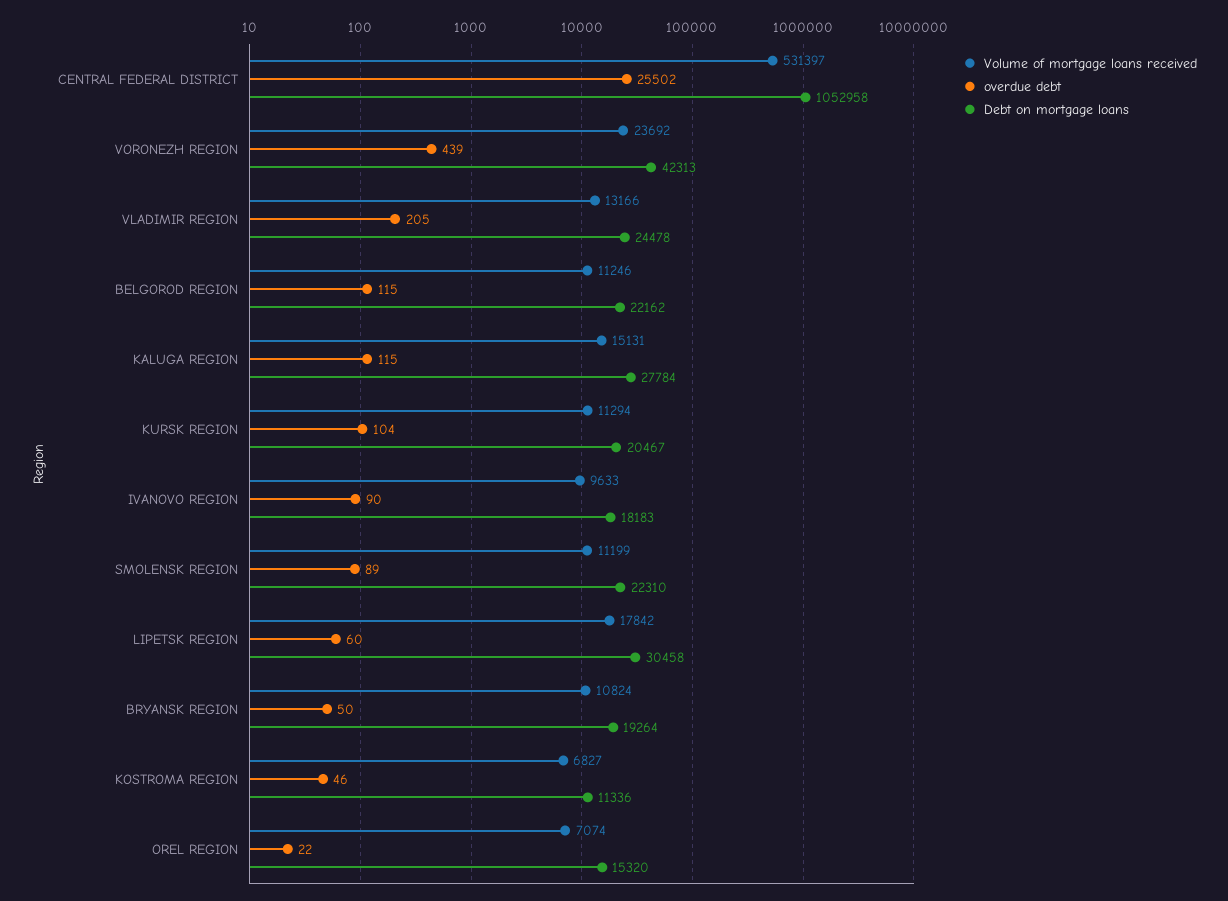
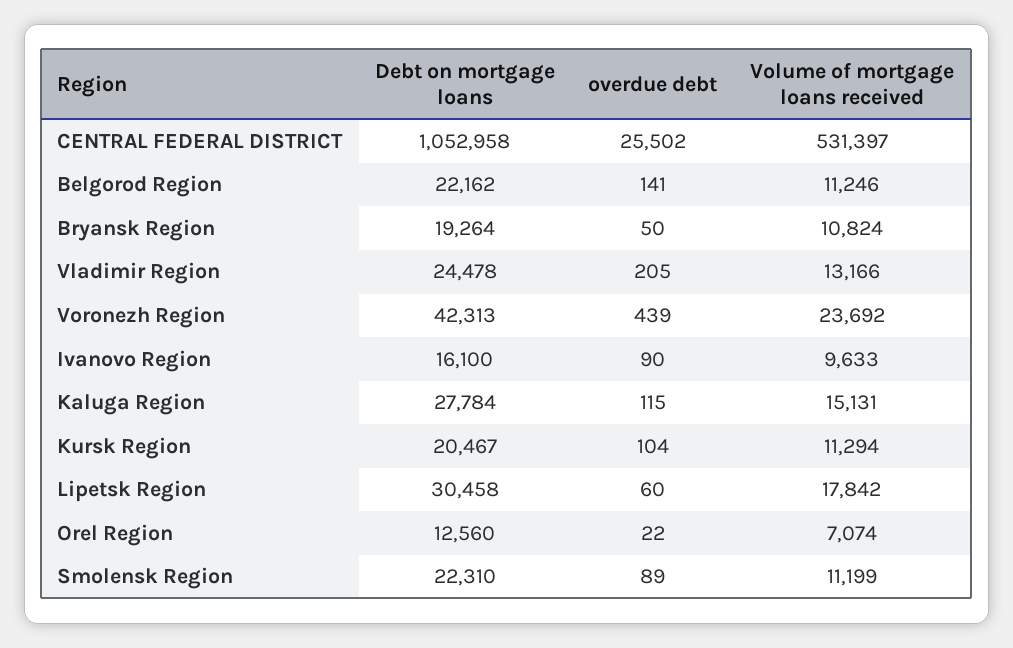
  {
    "Volume of mortgage loans received": {
      "CENTRAL FEDERAL DISTRICT": 531397,
      "VORONEZH REGION": 23692,
      "VLADIMIR REGION": 13166,
      "BELGOROD REGION": 11246,
      "KALUGA REGION": 15131,
      "KURSK REGION": 11294,
      "IVANOVO REGION": 9633,
      "SMOLENSK REGION": 11199,
      "LIPETSK REGION": 17842,
      "BRYANSK REGION": 10824,
-     "KOSTROMA REGION": 6827,
      "OREL REGION": 7074
    },
    "overdue debt": {
      "CENTRAL FEDERAL DISTRICT": 25502,
      "VORONEZH REGION": 439,
      "VLADIMIR REGION": 205,
-     "BELGOROD REGION": 115,
+     "BELGOROD REGION": 141,
      "KALUGA REGION": 115,
      "KURSK REGION": 104,
      "IVANOVO REGION": 90,
      "SMOLENSK REGION": 89,
      "LIPETSK REGION": 60,
      "BRYANSK REGION": 50,
-     "KOSTROMA REGION": 46,
      "OREL REGION": 22
    },
    "Debt on mortgage loans": {
      "CENTRAL FEDERAL DISTRICT": 1052958,
      "VORONEZH REGION": 42313,
      "VLADIMIR REGION": 24478,
      "BELGOROD REGION": 22162,
      "KALUGA REGION": 27784,
      "KURSK REGION": 20467,
-     "IVANOVO REGION": 18183,
+     "IVANOVO REGION": 16100,
      "SMOLENSK REGION": 22310,
      "LIPETSK REGION": 30458,
      "BRYANSK REGION": 19264,
-     "KOSTROMA REGION": 11336,
-     "OREL REGION": 15320
+     "OREL REGION": 12560
    }
  }

